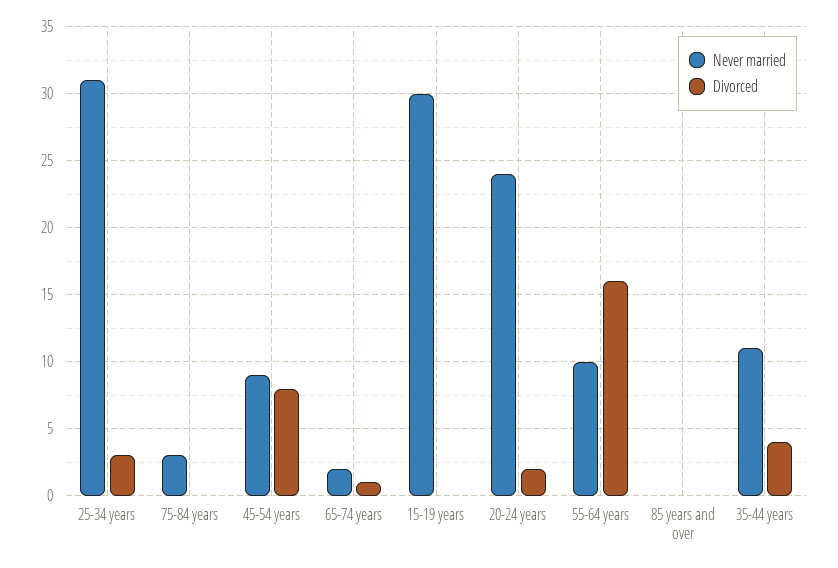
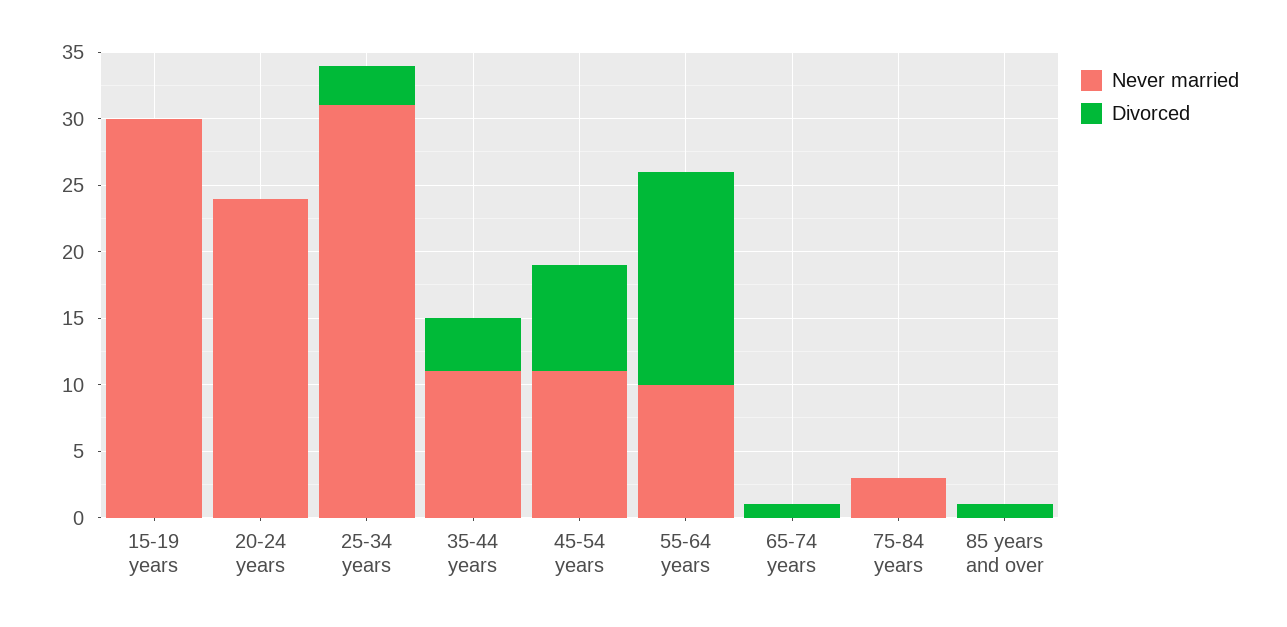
  {
    "Never married": {
      "25-34 years": 31,
      "75-84 years": 3,
-     "45-54 years": 9,
+     "45-54 years": 11,
-     "65-74 years": 2,
+     "65-74 years": 0,
      "15-19 years": 30,
      "20-24 years": 24,
      "55-64 years": 10,
      "85 years and over": 0,
      "35-44 years": 11
    },
    "Divorced": {
      "25-34 years": 3,
      "75-84 years": 0,
      "45-54 years": 8,
      "65-74 years": 1,
      "15-19 years": 0,
-     "20-24 years": 2,
+     "20-24 years": 0,
      "55-64 years": 16,
-     "85 years and over": 0,
+     "85 years and over": 1,
      "35-44 years": 4
    }
  }

